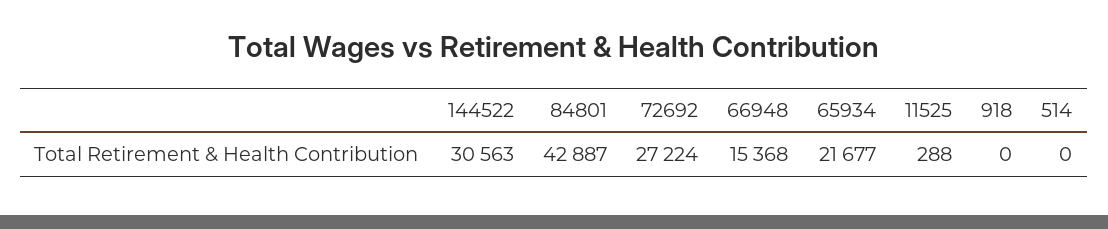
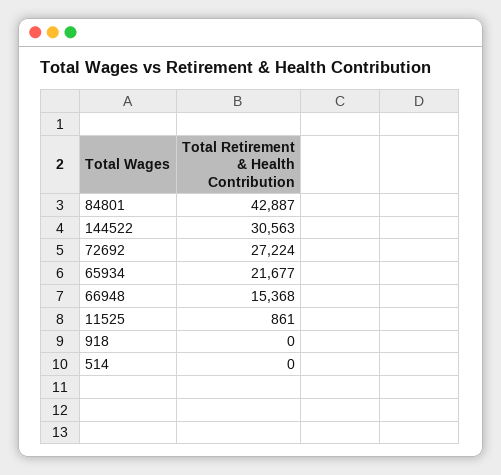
  {
    "144522": 30563,
    "84801": 42887,
    "72692": 27224,
    "66948": 15368,
    "65934": 21677,
-   "11525": 288,
+   "11525": 861,
    "918": 0,
    "514": 0
  }

